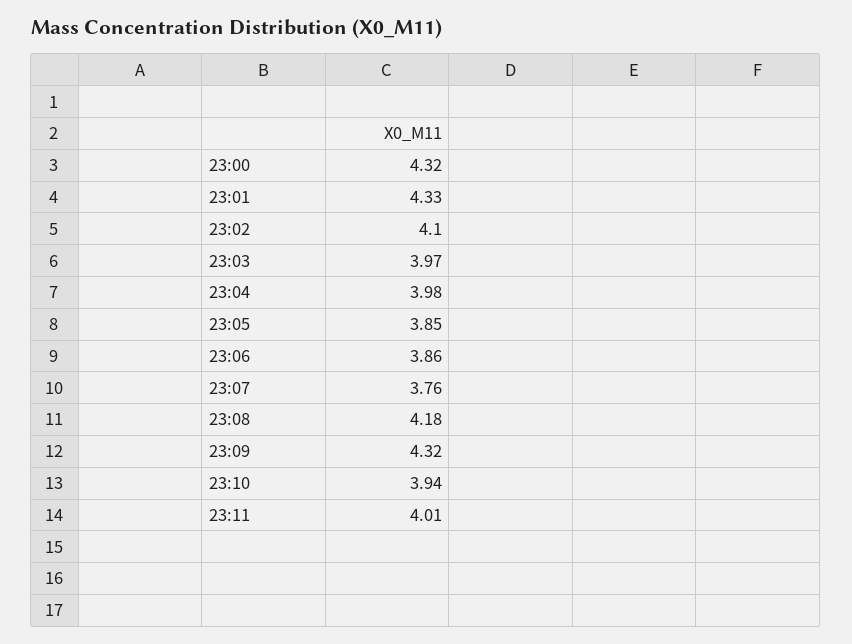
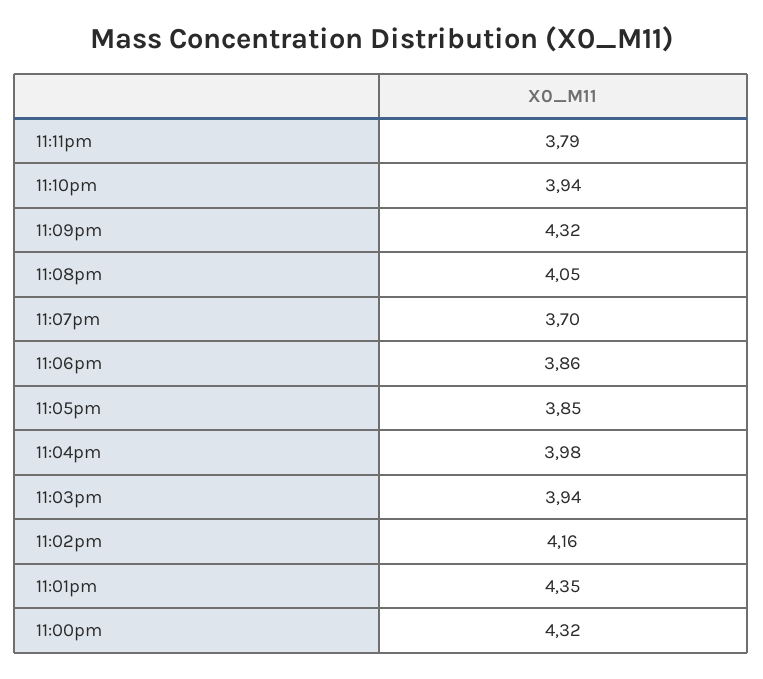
  {
    "23:00": 4.32,
-   "23:01": 4.33,
+   "23:01": 4.35,
-   "23:02": 4.1,
+   "23:02": 4.16,
-   "23:03": 3.97,
+   "23:03": 3.94,
    "23:04": 3.98,
    "23:05": 3.85,
    "23:06": 3.86,
-   "23:07": 3.76,
+   "23:07": 3.7,
-   "23:08": 4.18,
+   "23:08": 4.05,
    "23:09": 4.32,
    "23:10": 3.94,
-   "23:11": 4.01
+   "23:11": 3.79
  }

